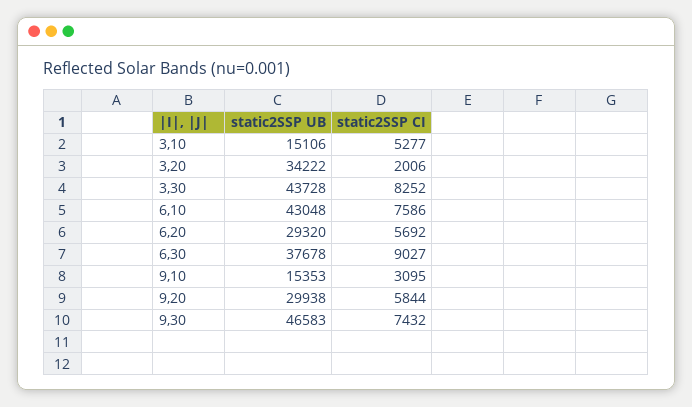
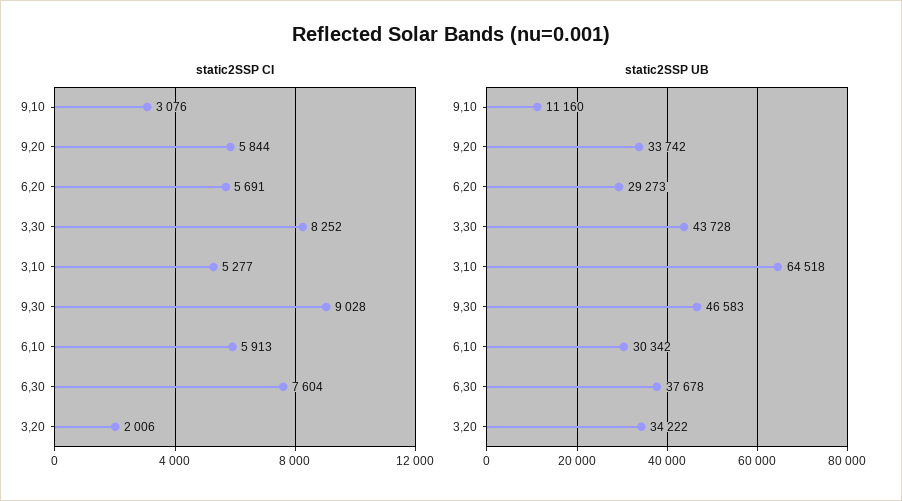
  {
    "static2SSP UB": {
-     "3,10": 15106,
+     "3,10": 64518,
      "3,20": 34222,
      "3,30": 43728,
-     "6,10": 43048,
+     "6,10": 30342,
-     "6,20": 29320,
+     "6,20": 29273,
      "6,30": 37678,
-     "9,10": 15353,
+     "9,10": 11160,
-     "9,20": 29938,
+     "9,20": 33742,
      "9,30": 46583
    },
    "static2SSP CI": {
      "3,10": 5277,
      "3,20": 2006,
      "3,30": 8252,
-     "6,10": 7586,
+     "6,10": 5913,
-     "6,20": 5692,
+     "6,20": 5691,
-     "6,30": 9027,
+     "6,30": 7604,
-     "9,10": 3095,
+     "9,10": 3076,
      "9,20": 5844,
-     "9,30": 7432
+     "9,30": 9028
    }
  }

